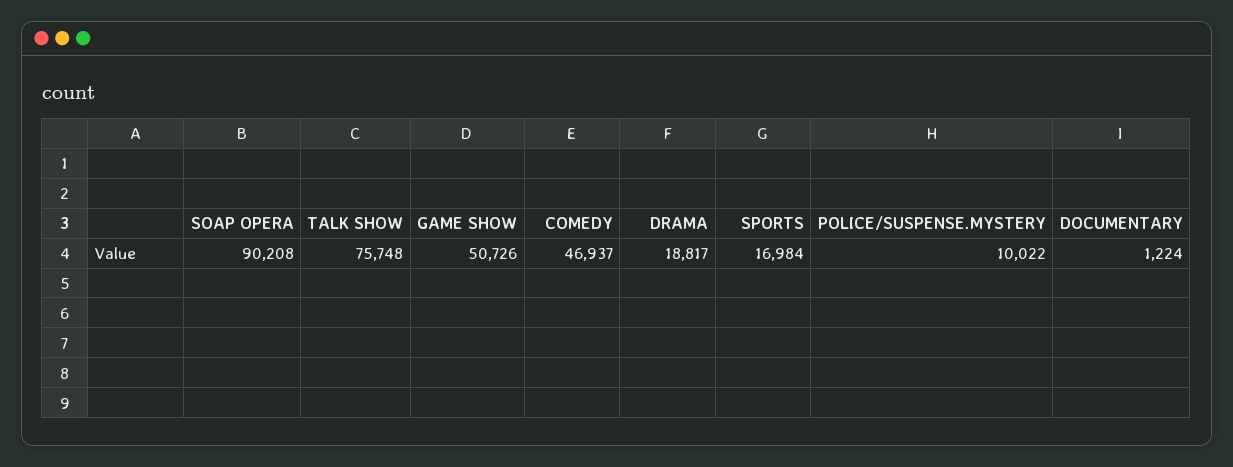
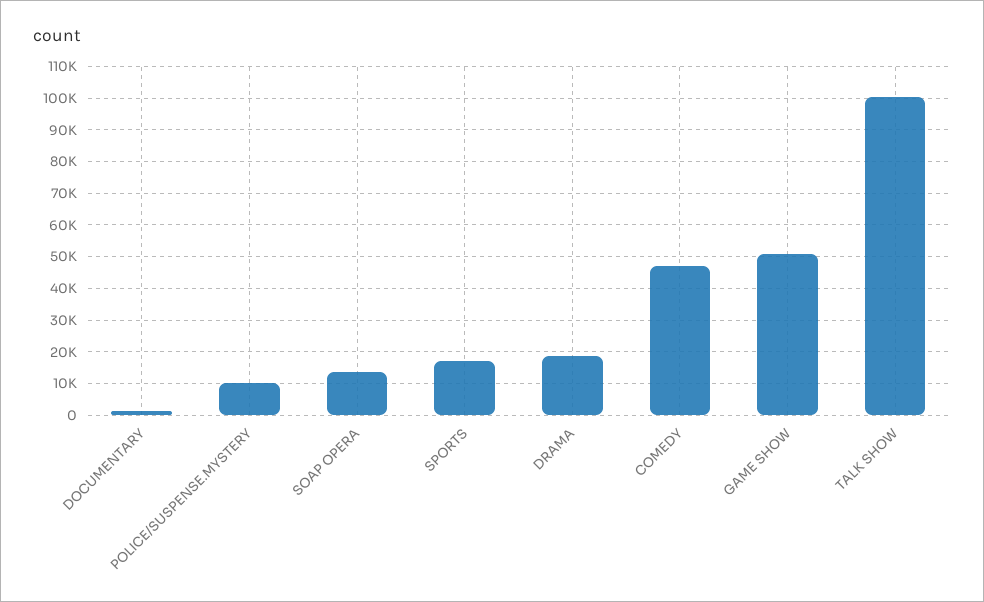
  {
-   "SOAP OPERA": 90208,
+   "SOAP OPERA": 14000,
-   "TALK SHOW": 75748,
+   "TALK SHOW": 100000,
    "GAME SHOW": 50726,
    "COMEDY": 46937,
    "DRAMA": 18817,
    "SPORTS": 16984,
    "POLICE/SUSPENSE.MYSTERY": 10022,
    "DOCUMENTARY": 1224
  }

